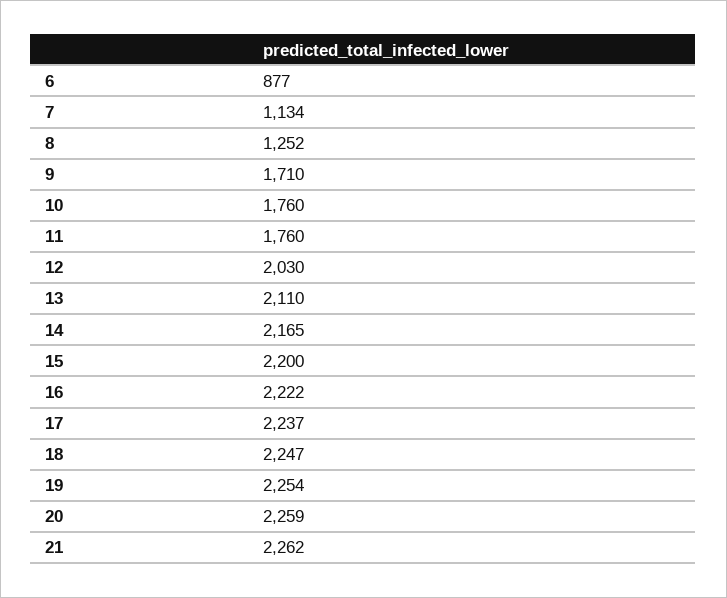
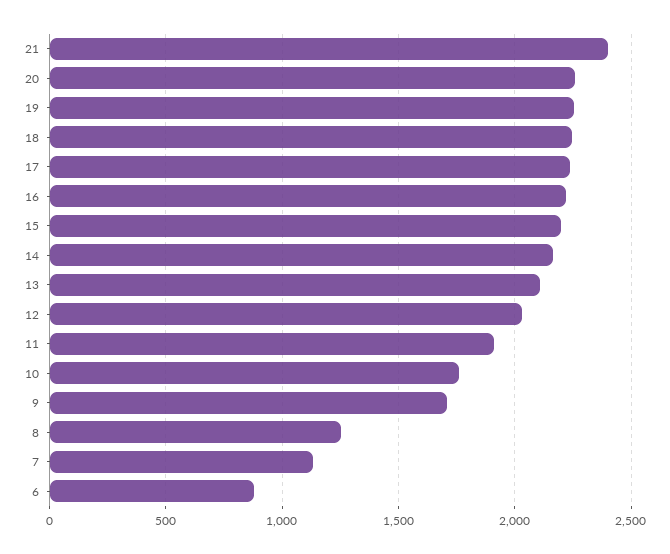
  {
    "6": 877,
    "7": 1134,
    "8": 1252,
    "9": 1710,
    "10": 1760,
-   "11": 1760,
+   "11": 1900,
    "12": 2030,
    "13": 2110,
    "14": 2165,
    "15": 2200,
    "16": 2222,
    "17": 2237,
    "18": 2247,
    "19": 2254,
    "20": 2259,
-   "21": 2262
+   "21": 2400
  }

